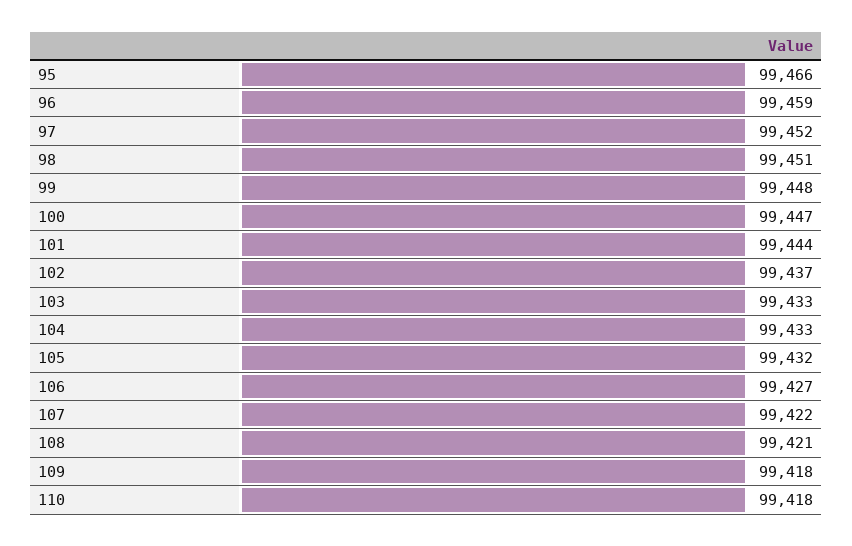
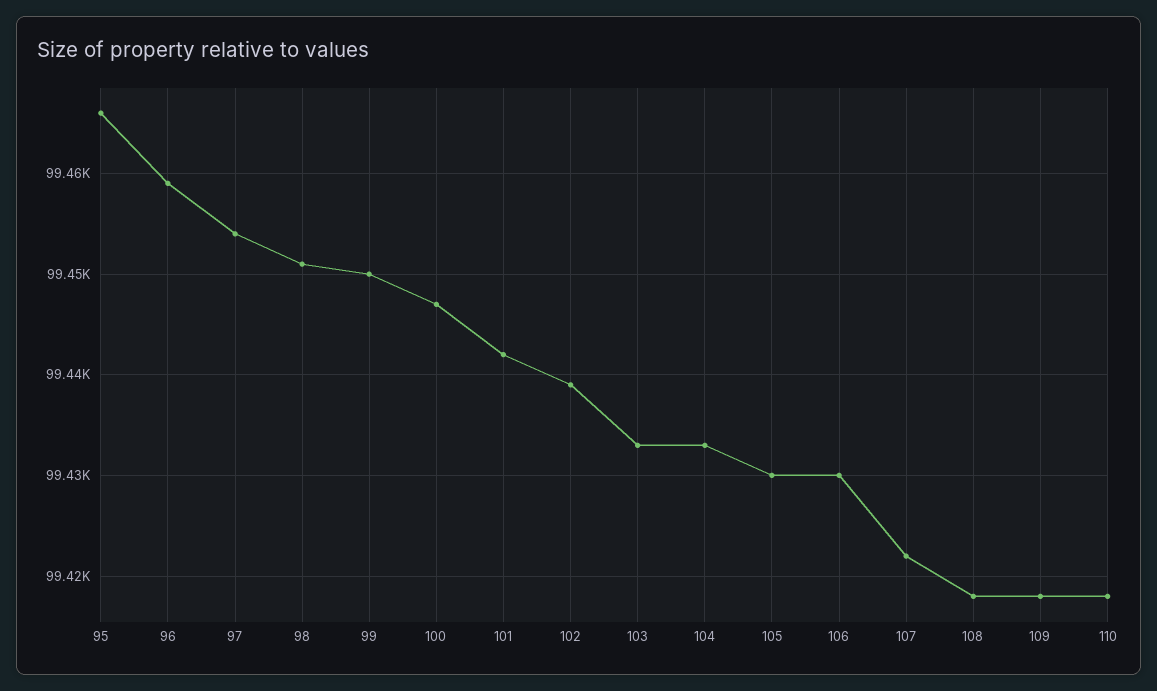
  {
    "95": 99466,
    "96": 99459,
-   "97": 99452,
+   "97": 99454,
    "98": 99451,
-   "99": 99448,
+   "99": 99450,
    "100": 99447,
-   "101": 99444,
+   "101": 99442,
-   "102": 99437,
+   "102": 99439,
    "103": 99433,
    "104": 99433,
-   "105": 99432,
+   "105": 99430,
-   "106": 99427,
+   "106": 99430,
    "107": 99422,
-   "108": 99421,
+   "108": 99418,
    "109": 99418,
    "110": 99418
  }

